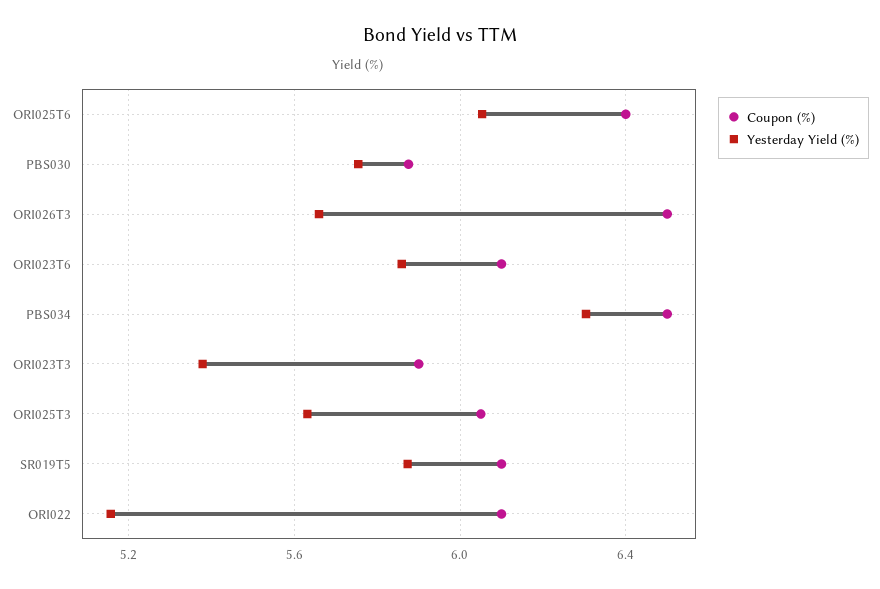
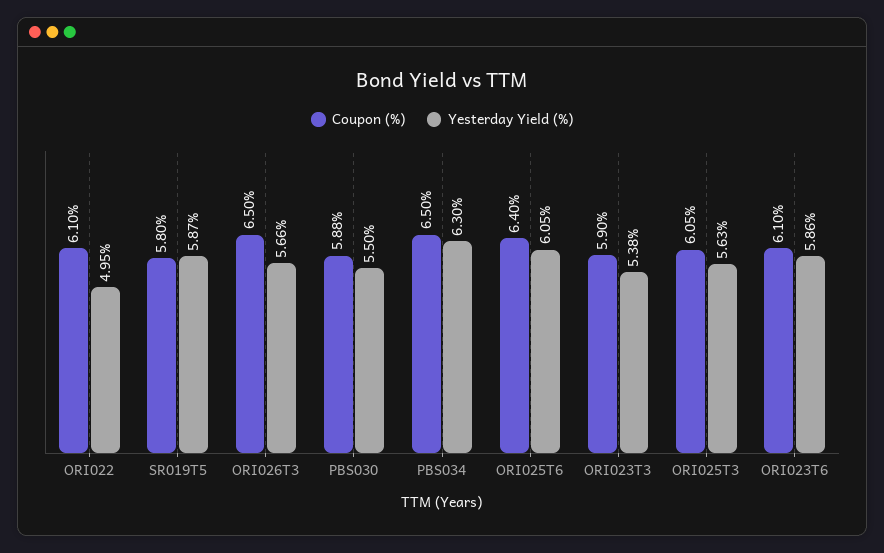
  {
    "Coupon (%)": {
      "ORI025T6": 6.4,
      "PBS030": 5.88,
      "ORI026T3": 6.5,
      "ORI023T6": 6.1,
      "PBS034": 6.5,
      "ORI023T3": 5.9,
      "ORI025T3": 6.05,
-     "SR019T5": 6.1,
+     "SR019T5": 5.8,
      "ORI022": 6.1
    },
    "Yesterday Yield (%)": {
      "ORI025T6": 6.05,
-     "PBS030": 5.75,
+     "PBS030": 5.5,
      "ORI026T3": 5.66,
      "ORI023T6": 5.86,
      "PBS034": 6.3,
      "ORI023T3": 5.38,
      "ORI025T3": 5.63,
      "SR019T5": 5.87,
-     "ORI022": 5.15
+     "ORI022": 4.95
    }
  }

